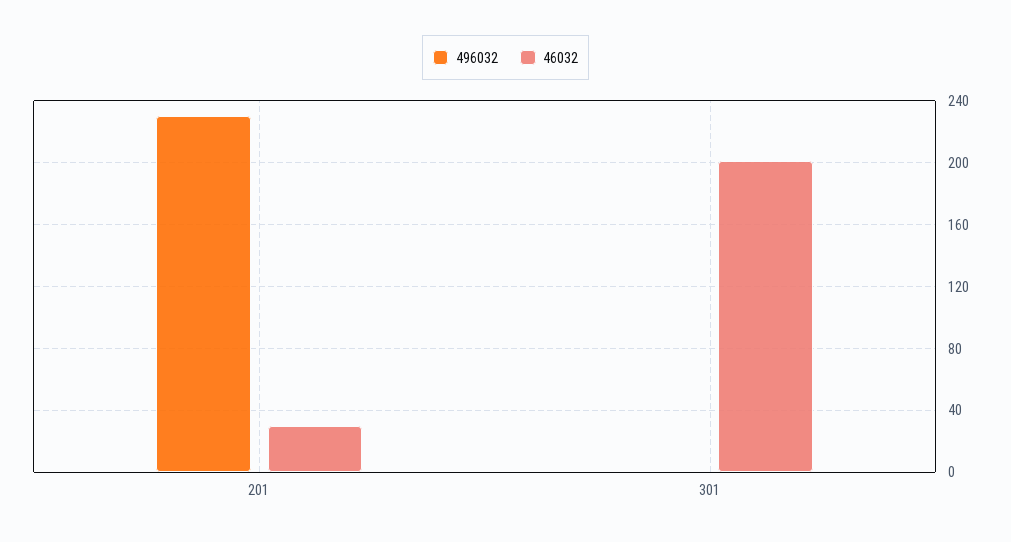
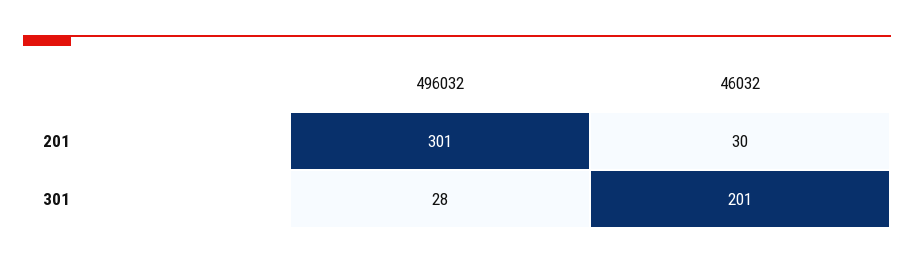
  {
    "496032": {
-     "201": 230,
+     "201": 301,
-     "301": 0
+     "301": 28
    },
    "46032": {
      "201": 30,
      "301": 201
    }
  }

